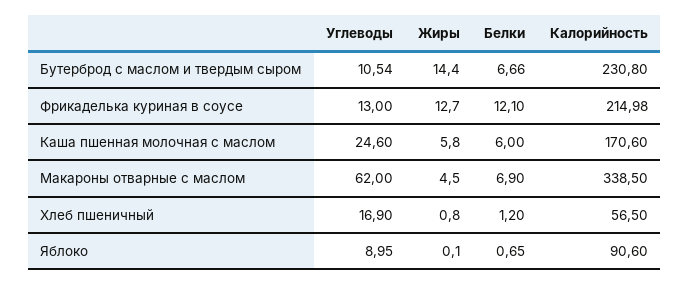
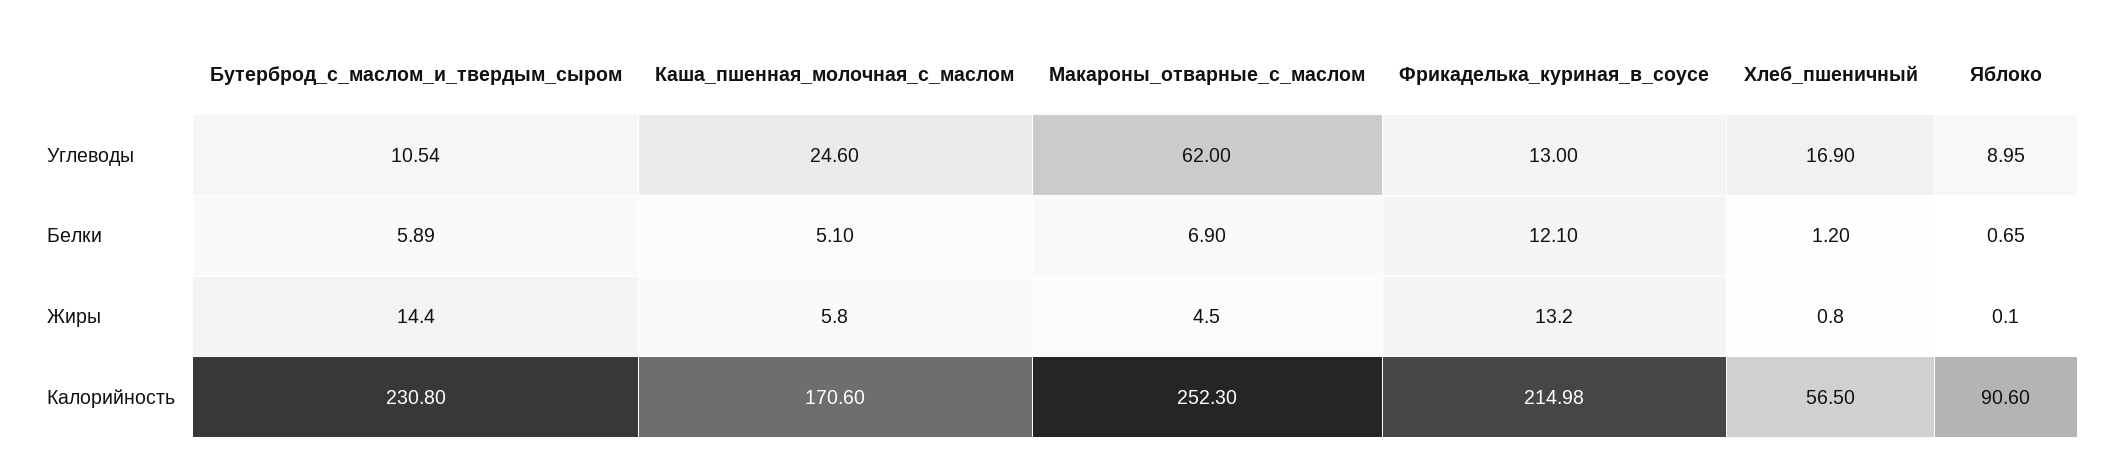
  {
    "Углеводы": {
      "Бутерброд с маслом и твердым сыром": 10.54,
      "Фрикаделька куриная в соусе": 13,
      "Каша пшенная молочная с маслом": 24.6,
      "Макароны отварные с маслом": 62,
      "Хлеб пшеничный": 16.9,
      "Яблоко": 8.95
    },
    "Жиры": {
      "Бутерброд с маслом и твердым сыром": 14.4,
-     "Фрикаделька куриная в соусе": 12.7,
+     "Фрикаделька куриная в соусе": 13.2,
      "Каша пшенная молочная с маслом": 5.8,
      "Макароны отварные с маслом": 4.5,
      "Хлеб пшеничный": 0.8,
      "Яблоко": 0.1
    },
    "Белки": {
-     "Бутерброд с маслом и твердым сыром": 6.66,
+     "Бутерброд с маслом и твердым сыром": 5.89,
      "Фрикаделька куриная в соусе": 12.1,
-     "Каша пшенная молочная с маслом": 6,
+     "Каша пшенная молочная с маслом": 5.1,
      "Макароны отварные с маслом": 6.9,
      "Хлеб пшеничный": 1.2,
      "Яблоко": 0.65
    },
    "Калорийность": {
      "Бутерброд с маслом и твердым сыром": 230.8,
      "Фрикаделька куриная в соусе": 214.98,
      "Каша пшенная молочная с маслом": 170.6,
-     "Макароны отварные с маслом": 338.5,
+     "Макароны отварные с маслом": 252.3,
      "Хлеб пшеничный": 56.5,
      "Яблоко": 90.6
    }
  }

